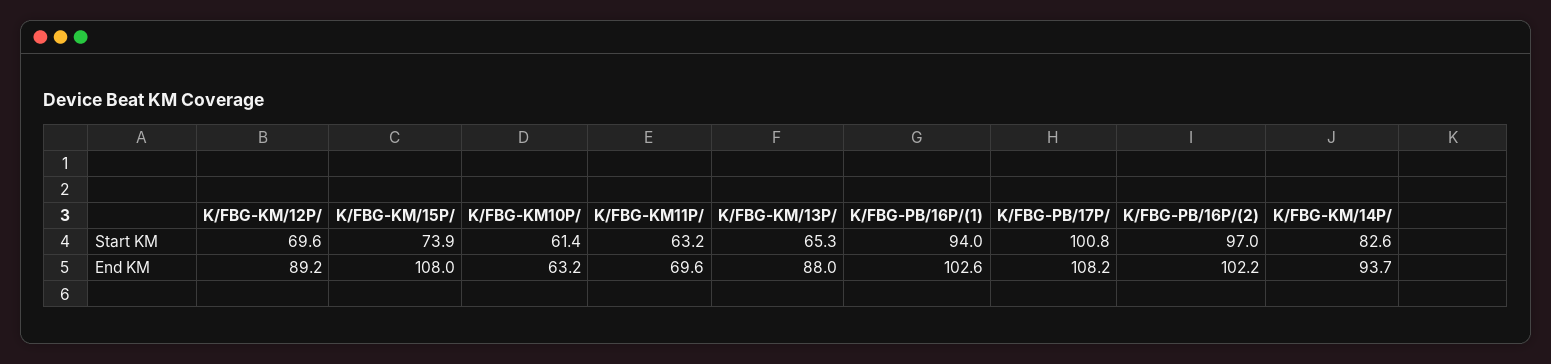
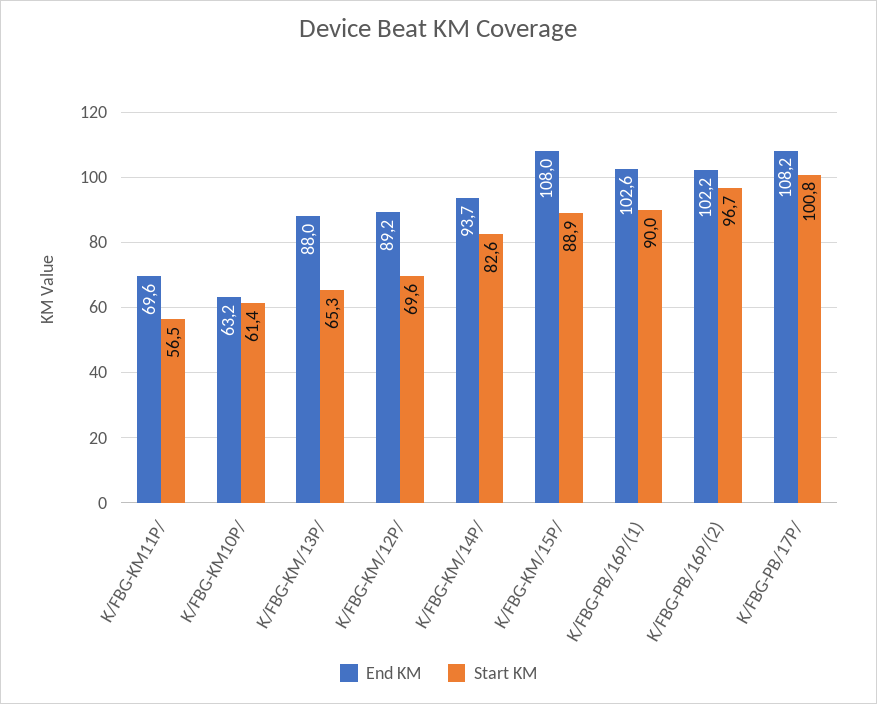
  {
    "Start KM": {
      "K/FBG-KM/12P/": 69.6,
-     "K/FBG-KM/15P/": 73.9,
+     "K/FBG-KM/15P/": 88.9,
      "K/FBG-KM10P/": 61.4,
-     "K/FBG-KM11P/": 63.2,
+     "K/FBG-KM11P/": 56.5,
      "K/FBG-KM/13P/": 65.3,
-     "K/FBG-PB/16P/(1)": 94,
+     "K/FBG-PB/16P/(1)": 90,
      "K/FBG-PB/17P/": 100.8,
-     "K/FBG-PB/16P/(2)": 97,
+     "K/FBG-PB/16P/(2)": 96.7,
      "K/FBG-KM/14P/": 82.6
    },
    "End KM": {
      "K/FBG-KM/12P/": 89.2,
      "K/FBG-KM/15P/": 108,
      "K/FBG-KM10P/": 63.2,
      "K/FBG-KM11P/": 69.6,
      "K/FBG-KM/13P/": 88,
      "K/FBG-PB/16P/(1)": 102.6,
      "K/FBG-PB/17P/": 108.2,
      "K/FBG-PB/16P/(2)": 102.2,
      "K/FBG-KM/14P/": 93.7
    }
  }

